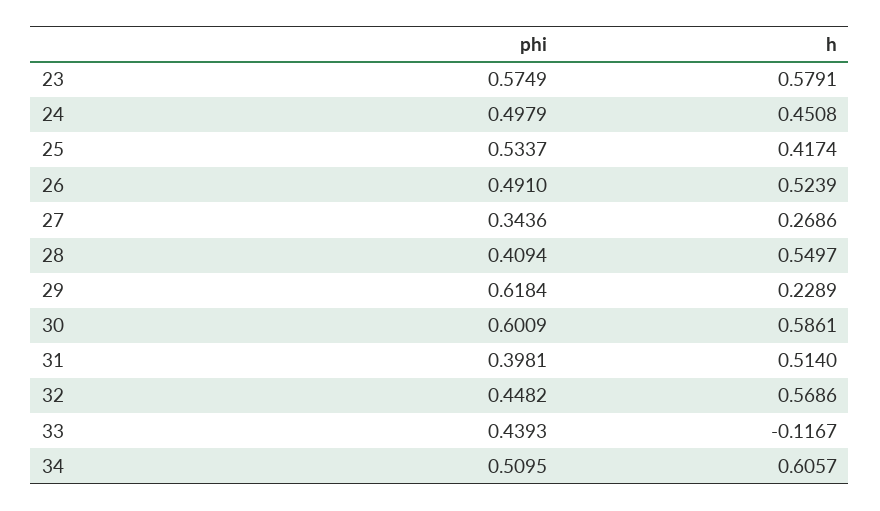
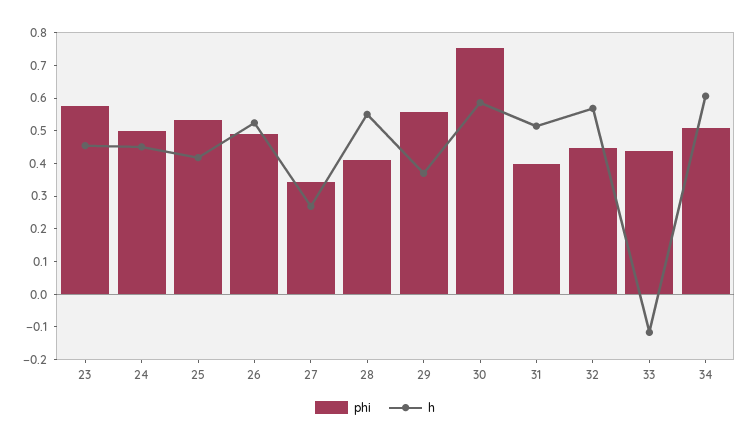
  {
    "phi": {
      "23": 0.5749,
      "24": 0.4979,
      "25": 0.5337,
      "26": 0.491,
      "27": 0.3436,
      "28": 0.4094,
-     "29": 0.6184,
+     "29": 0.55,
-     "30": 0.6009,
+     "30": 0.75,
      "31": 0.3981,
      "32": 0.4482,
      "33": 0.4393,
      "34": 0.5095
    },
    "h": {
-     "23": 0.5791,
+     "23": 0.45,
      "24": 0.4508,
      "25": 0.4174,
      "26": 0.5239,
      "27": 0.2686,
      "28": 0.5497,
-     "29": 0.2289,
+     "29": 0.375,
      "30": 0.5861,
      "31": 0.514,
      "32": 0.5686,
      "33": -0.1167,
      "34": 0.6057
    }
  }

